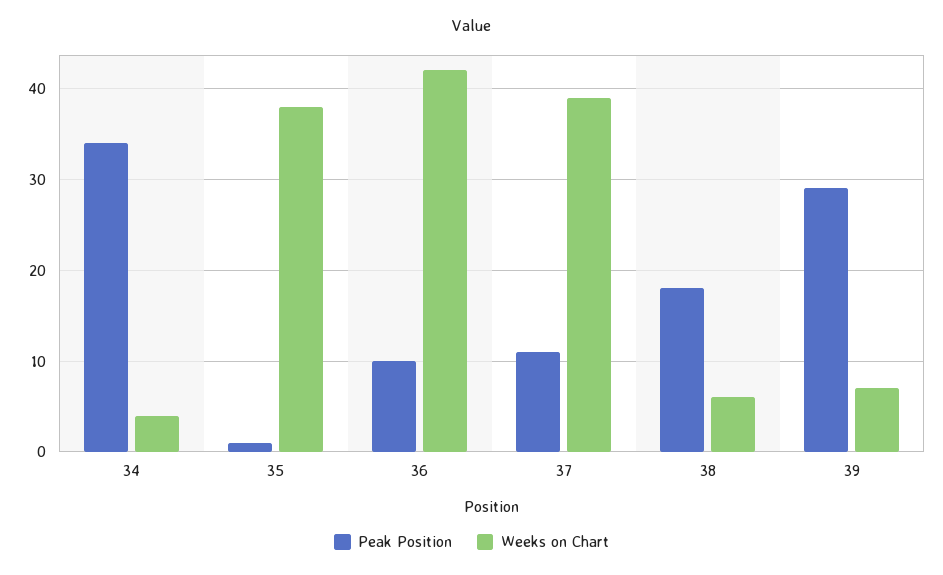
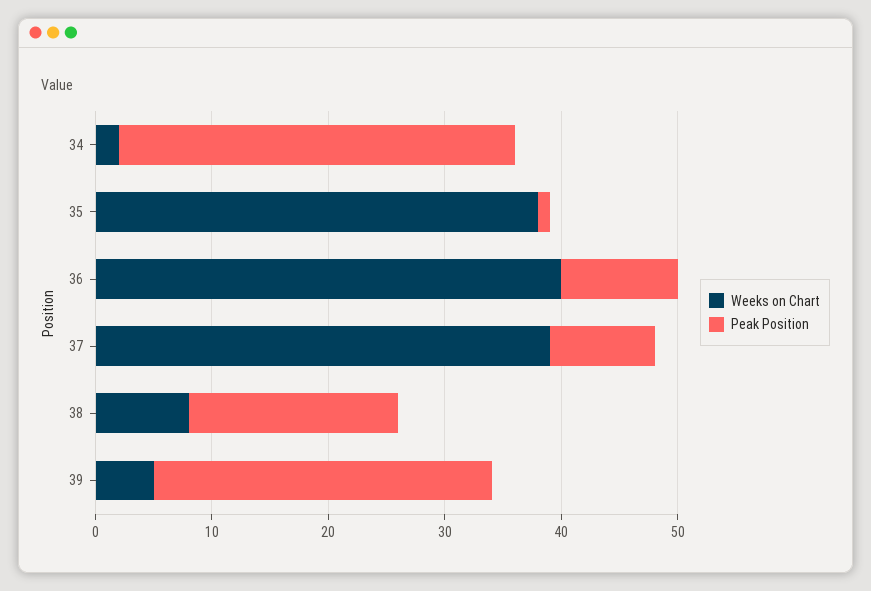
  {
    "Peak Position": {
      "34": 34,
      "35": 1,
      "36": 10,
-     "37": 11,
+     "37": 9,
      "38": 18,
      "39": 29
    },
    "Weeks on Chart": {
-     "34": 4,
+     "34": 2,
      "35": 38,
-     "36": 42,
+     "36": 40,
      "37": 39,
-     "38": 6,
+     "38": 8,
-     "39": 7
+     "39": 5
    }
  }

